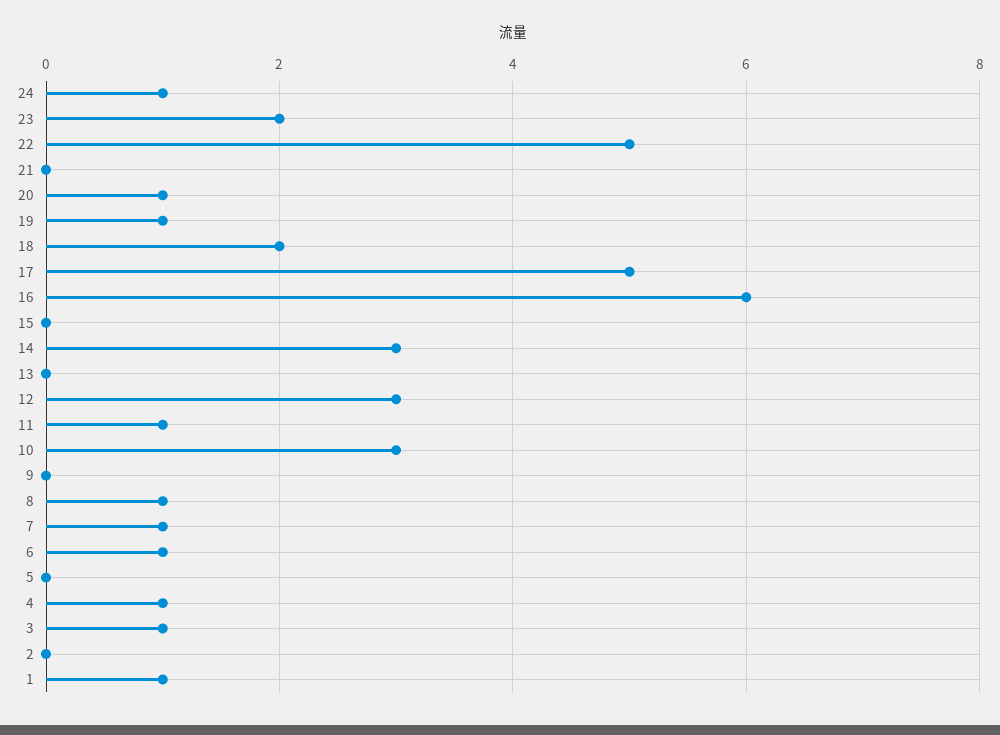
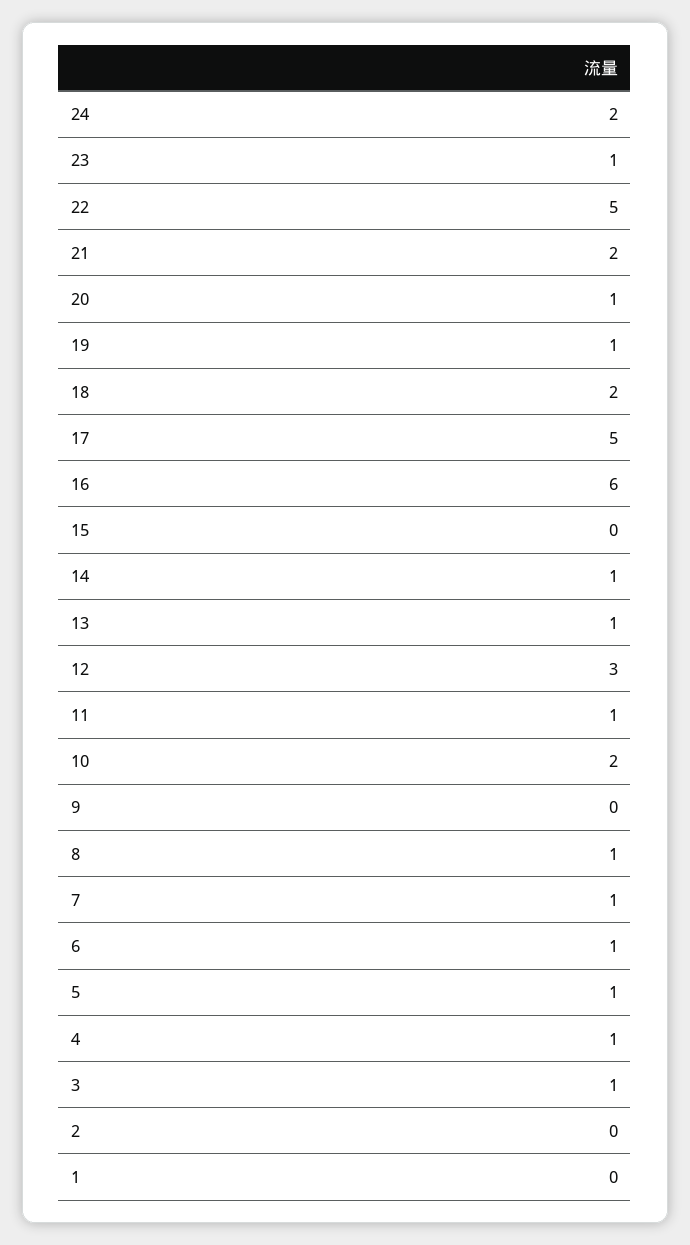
  {
-   "24": 1,
+   "24": 2,
-   "23": 2,
+   "23": 1,
    "22": 5,
-   "21": 0,
+   "21": 2,
    "20": 1,
    "19": 1,
    "18": 2,
    "17": 5,
    "16": 6,
    "15": 0,
-   "14": 3,
+   "14": 1,
-   "13": 0,
+   "13": 1,
    "12": 3,
    "11": 1,
-   "10": 3,
+   "10": 2,
    "9": 0,
    "8": 1,
    "7": 1,
    "6": 1,
-   "5": 0,
+   "5": 1,
    "4": 1,
    "3": 1,
    "2": 0,
-   "1": 1
+   "1": 0
  }

